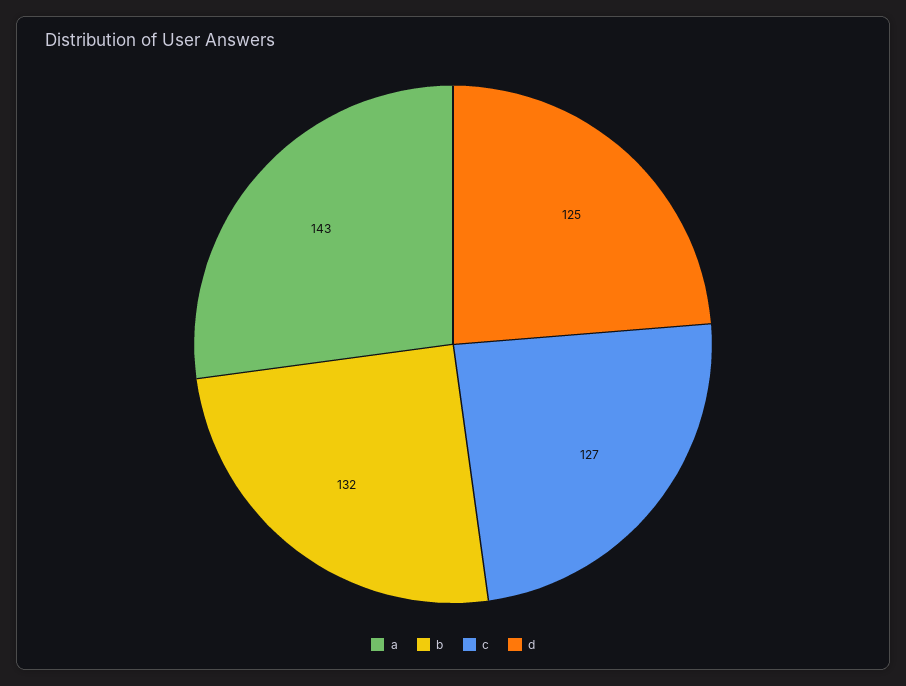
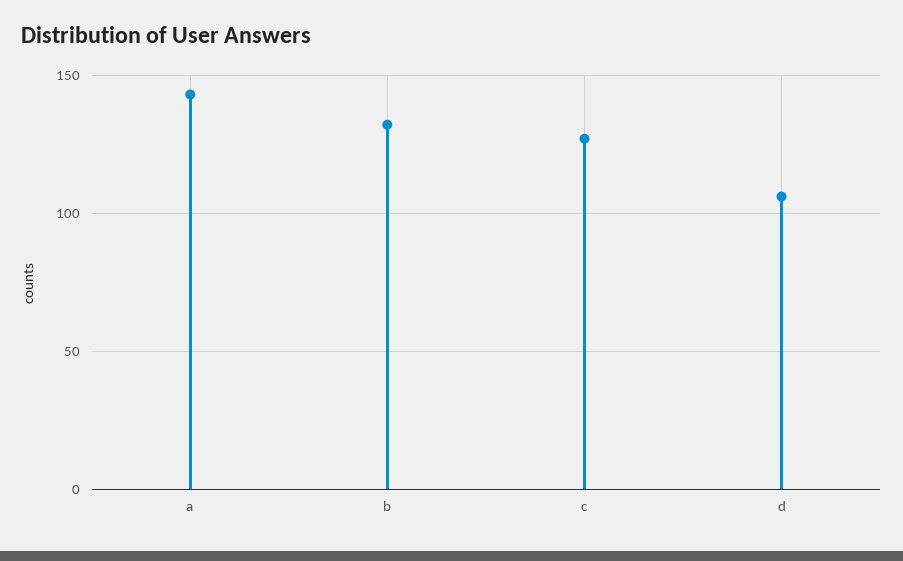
  {
    "a": 143,
    "b": 132,
    "c": 127,
-   "d": 125
+   "d": 105
  }

